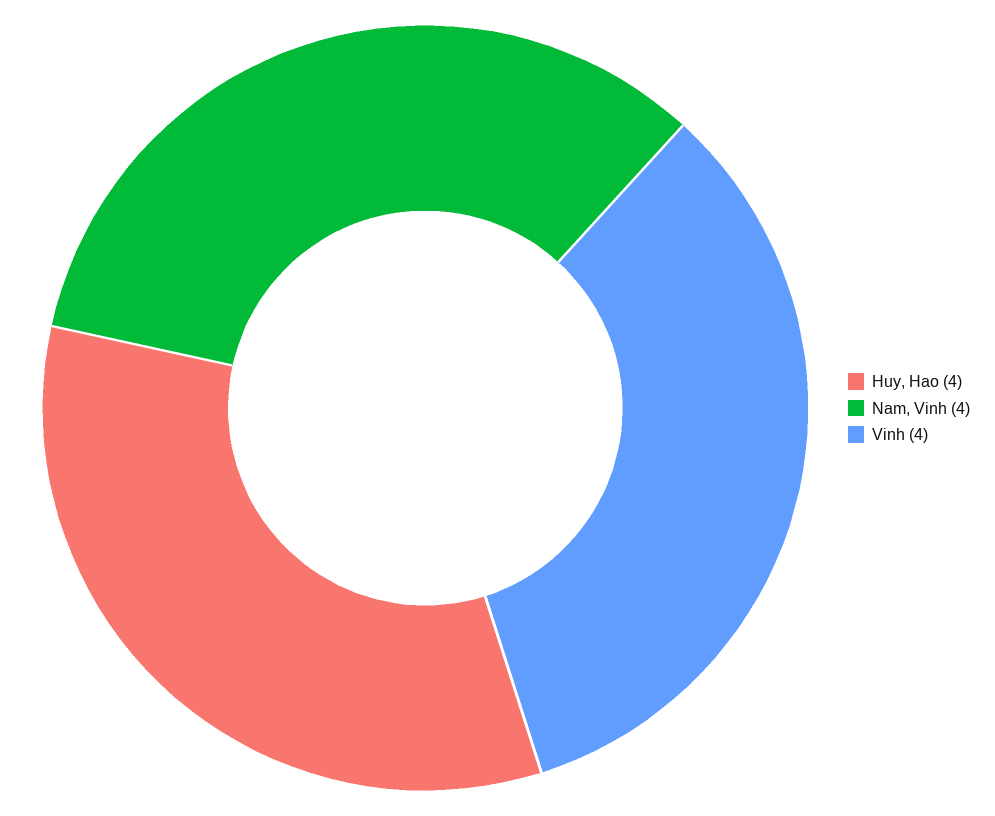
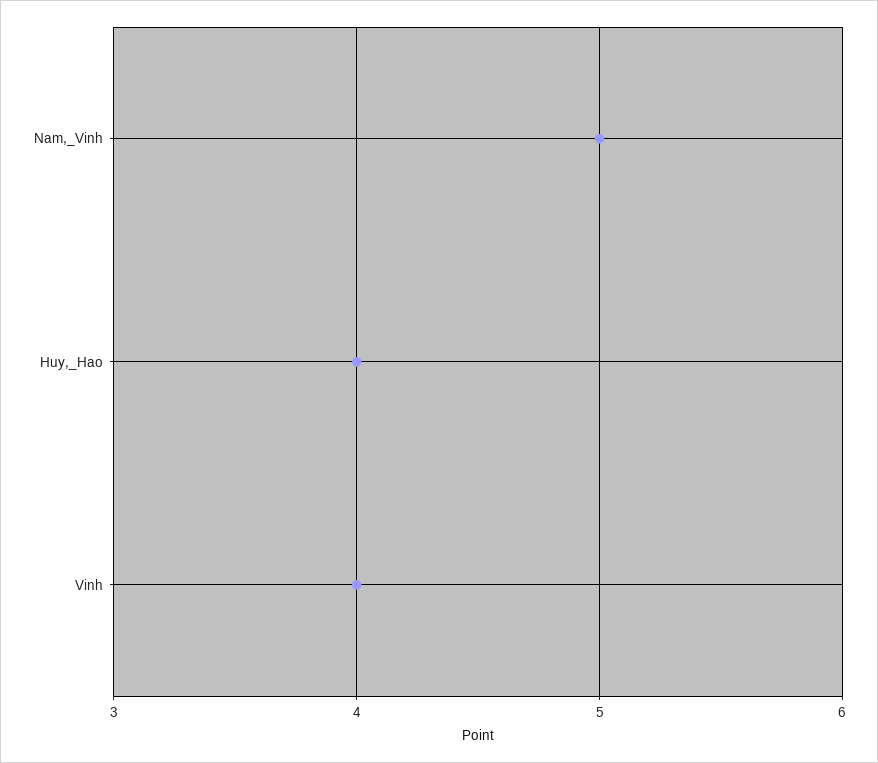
  {
    "Huy, Hao": 4,
-   "Nam, Vinh": 4,
+   "Nam, Vinh": 5,
    "Vinh": 4
  }

